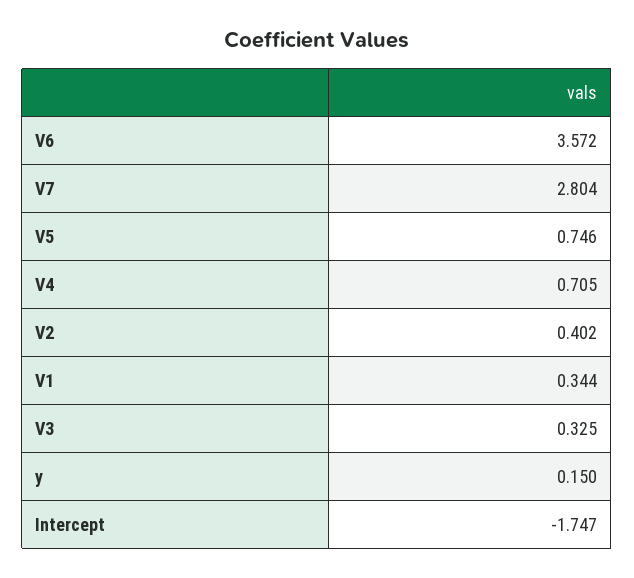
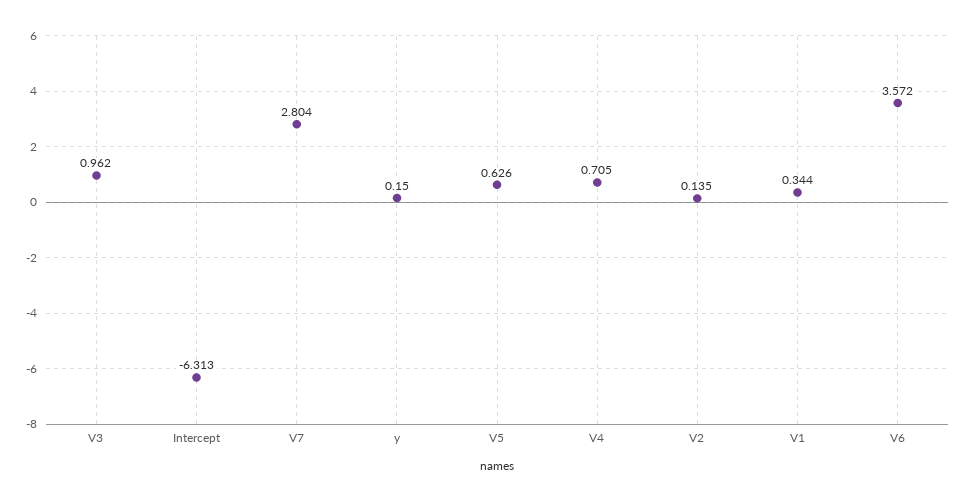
  {
    "V6": 3.572,
    "V7": 2.804,
-   "V5": 0.746,
+   "V5": 0.626,
    "V4": 0.705,
-   "V2": 0.402,
+   "V2": 0.135,
    "V1": 0.344,
-   "V3": 0.325,
+   "V3": 0.962,
    "y": 0.15,
-   "Intercept": -1.747
+   "Intercept": -6.313
  }

